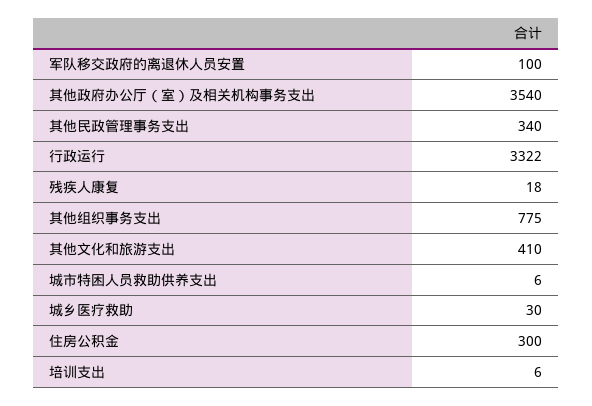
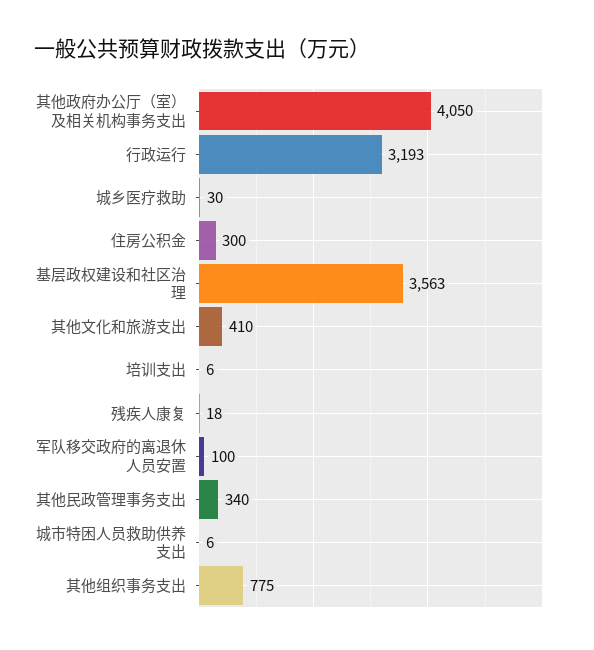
  {
    "军队移交政府的离退休人员安置": 100,
-   "其他政府办公厅（室）及相关机构事务支出": 3540,
+   "其他政府办公厅（室）及相关机构事务支出": 4050,
    "其他民政管理事务支出": 340,
-   "行政运行": 3322,
+   "行政运行": 3193,
    "残疾人康复": 18,
    "其他组织事务支出": 775,
    "其他文化和旅游支出": 410,
    "城市特困人员救助供养支出": 6,
    "城乡医疗救助": 30,
    "住房公积金": 300,
-   "培训支出": 6
+   "培训支出": 6,
+   "基层政权建设和社区治理": 3563
  }

